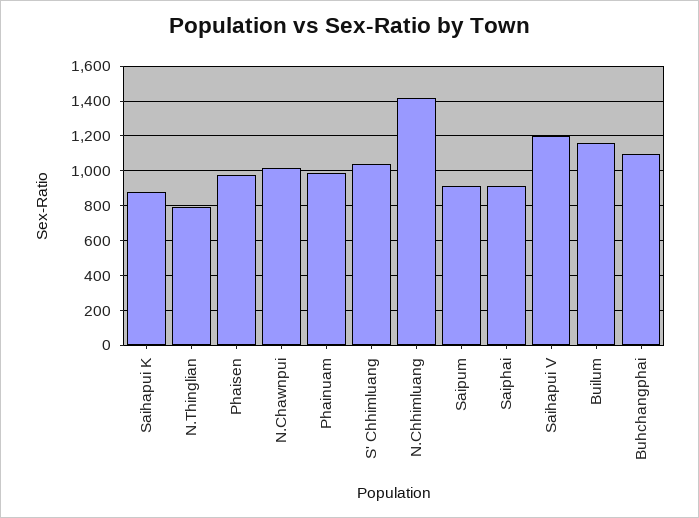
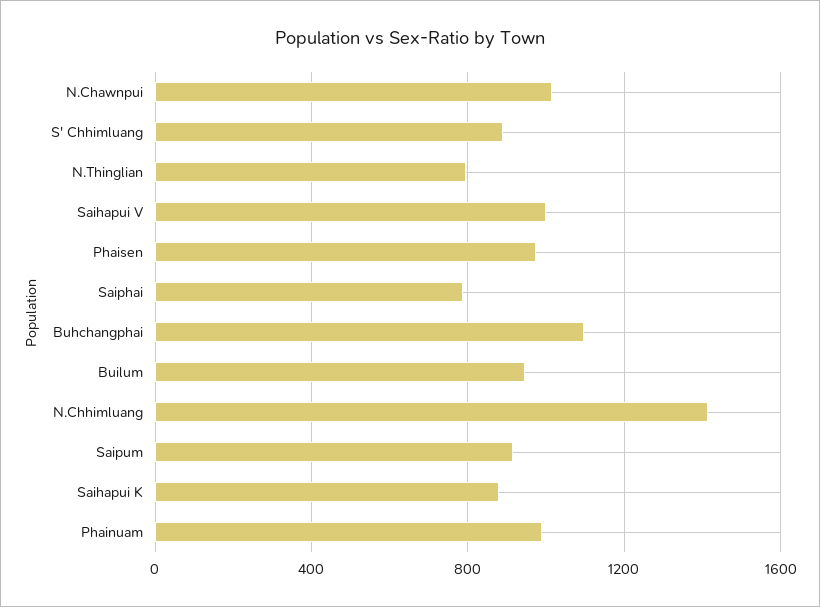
  {
    "Saihapui K": 900,
    "N.Thinglian": 800,
    "Phaisen": 950,
    "N.Chawnpui": 1000,
    "Phainuam": 1000,
-   "S' Chhimluang": 1050,
+   "S' Chhimluang": 900,
    "N.Chhimluang": 1400,
    "Saipum": 900,
-   "Saiphai": 900,
+   "Saiphai": 800,
-   "Saihapui V": 1200,
+   "Saihapui V": 1000,
-   "Builum": 1150,
+   "Builum": 950,
    "Buhchangphai": 1100
  }

